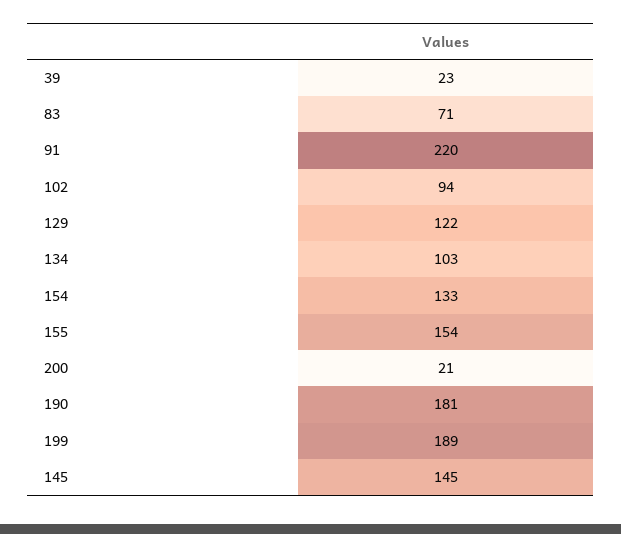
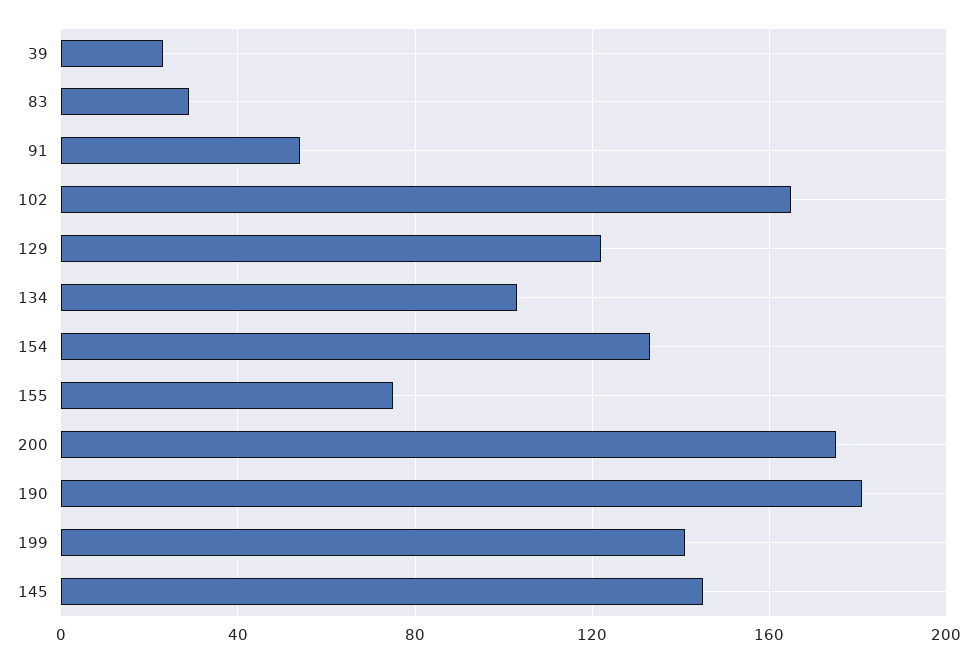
  {
    "39": 23,
-   "83": 71,
+   "83": 30,
-   "91": 220,
+   "91": 55,
-   "102": 94,
+   "102": 165,
    "129": 122,
    "134": 103,
    "154": 133,
-   "155": 154,
+   "155": 75,
-   "200": 21,
+   "200": 175,
    "190": 181,
-   "199": 189,
+   "199": 140,
    "145": 145
  }

